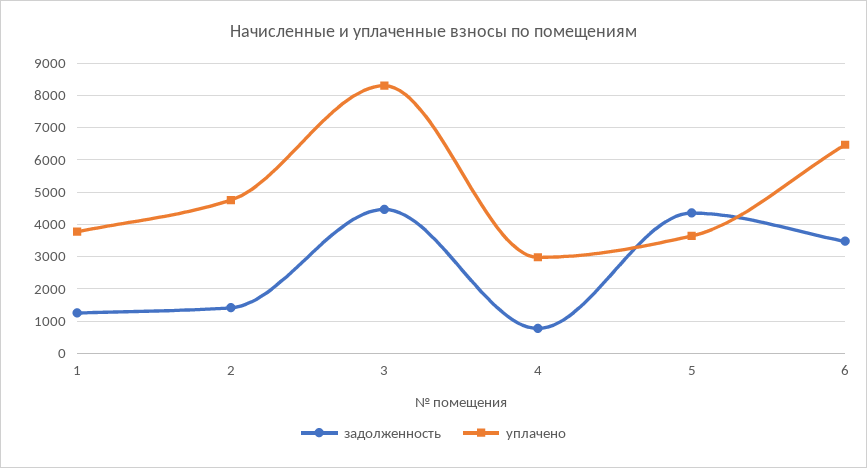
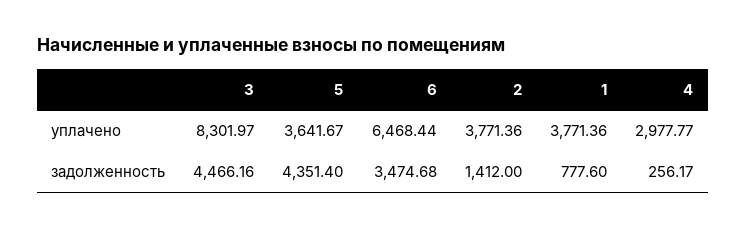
  {
    "задолженность": {
-     "1": 1200,
+     "1": 777.6,
      "2": 1412,
      "3": 4466.16,
-     "4": 800,
+     "4": 256.17,
      "5": 4351.4,
      "6": 3474.68
    },
    "уплачено": {
      "1": 3771.36,
-     "2": 4800,
+     "2": 3771.36,
      "3": 8301.97,
      "4": 2977.77,
      "5": 3641.67,
      "6": 6468.44
    }
  }

